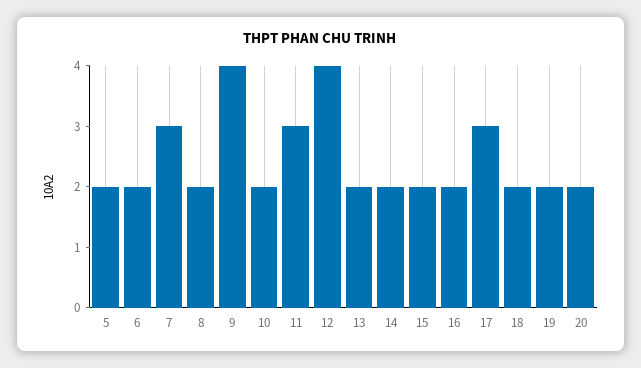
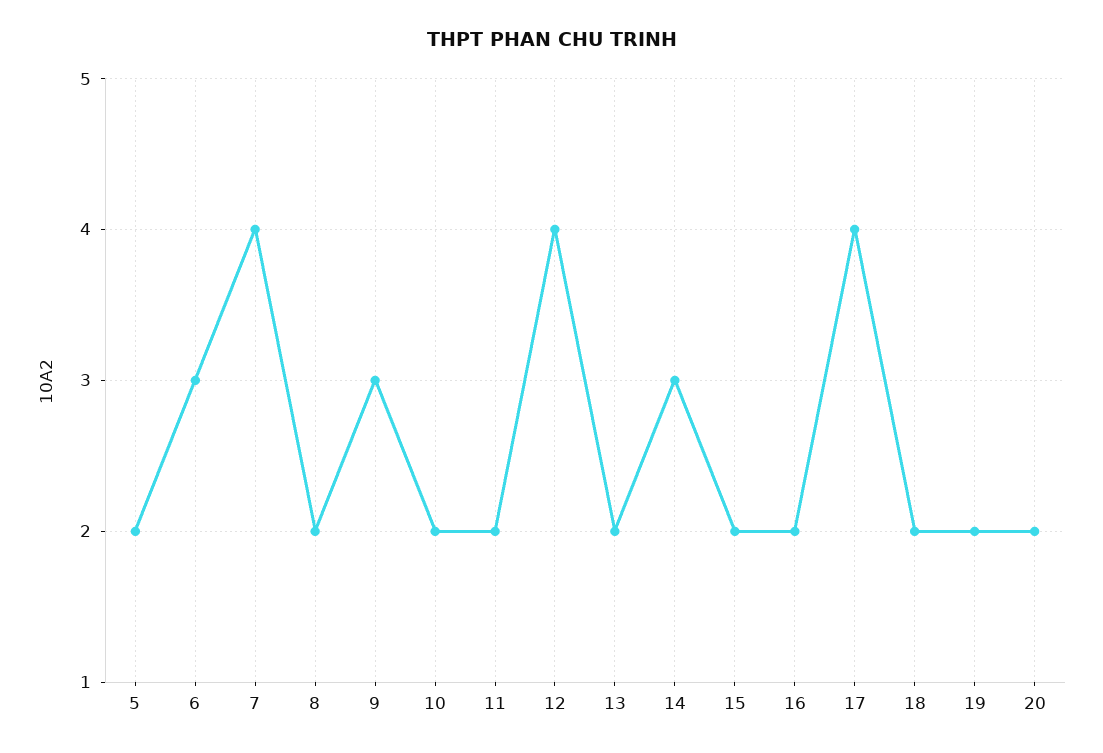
  {
    "5": 2,
-   "6": 2,
+   "6": 3,
-   "7": 3,
+   "7": 4,
    "8": 2,
-   "9": 4,
+   "9": 3,
    "10": 2,
-   "11": 3,
+   "11": 2,
    "12": 4,
    "13": 2,
-   "14": 2,
+   "14": 3,
    "15": 2,
    "16": 2,
-   "17": 3,
+   "17": 4,
    "18": 2,
    "19": 2,
    "20": 2
  }

